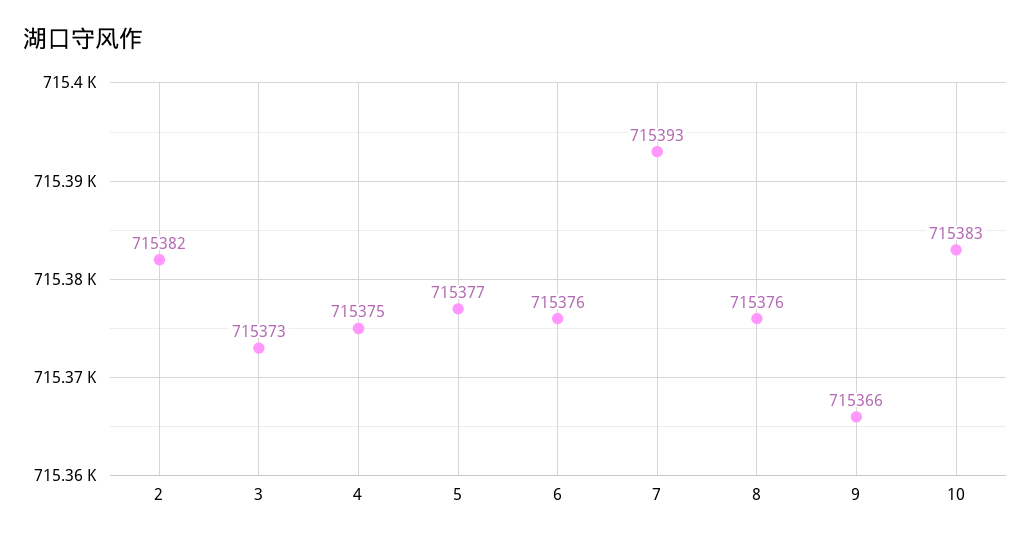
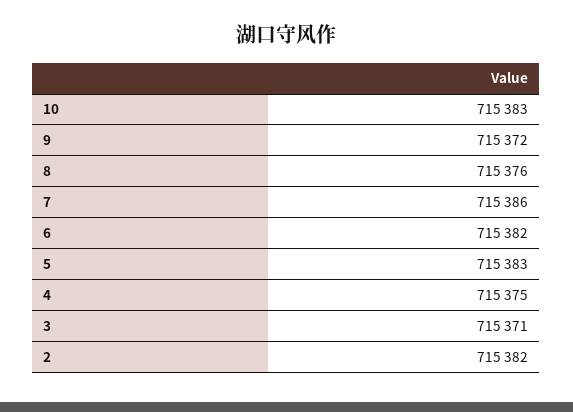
  {
    "2": 715382,
-   "3": 715373,
+   "3": 715371,
    "4": 715375,
-   "5": 715377,
+   "5": 715383,
-   "6": 715376,
+   "6": 715382,
-   "7": 715393,
+   "7": 715386,
    "8": 715376,
-   "9": 715366,
+   "9": 715372,
    "10": 715383
  }

